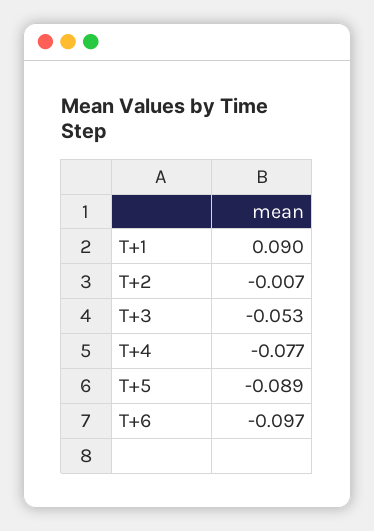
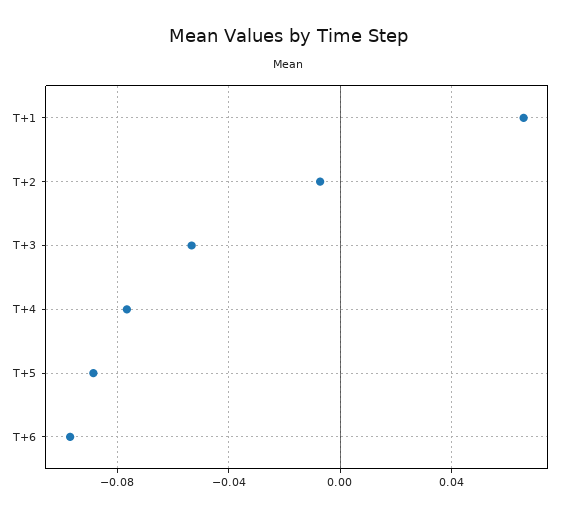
  {
-   "T+1": 0.09,
+   "T+1": 0.065,
    "T+2": -0.007,
    "T+3": -0.053,
    "T+4": -0.077,
    "T+5": -0.089,
    "T+6": -0.097
  }

